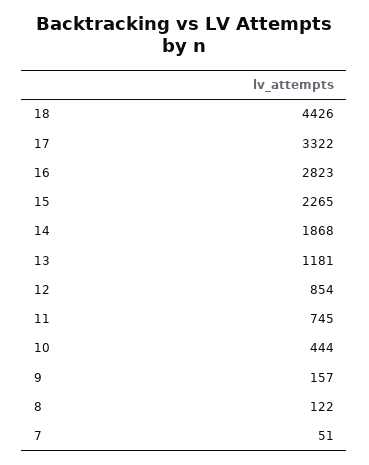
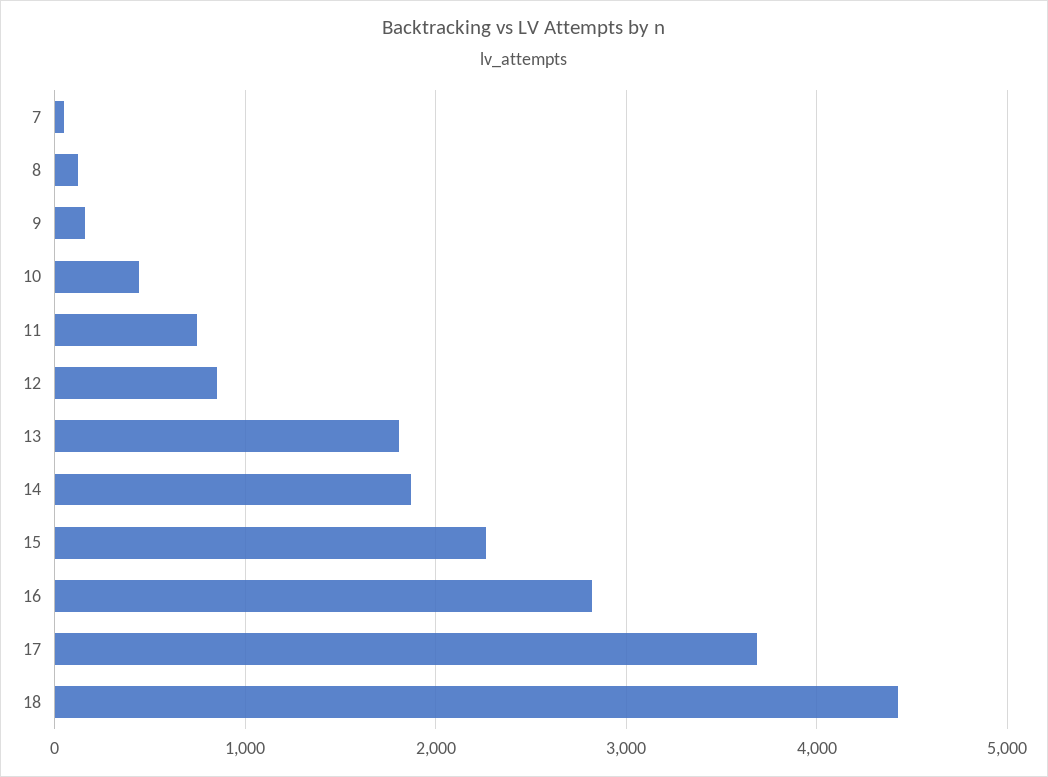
  {
    "18": 4426,
-   "17": 3322,
+   "17": 3700,
    "16": 2823,
    "15": 2265,
    "14": 1868,
-   "13": 1181,
+   "13": 1800,
    "12": 854,
    "11": 745,
    "10": 444,
    "9": 157,
    "8": 122,
    "7": 51
  }

